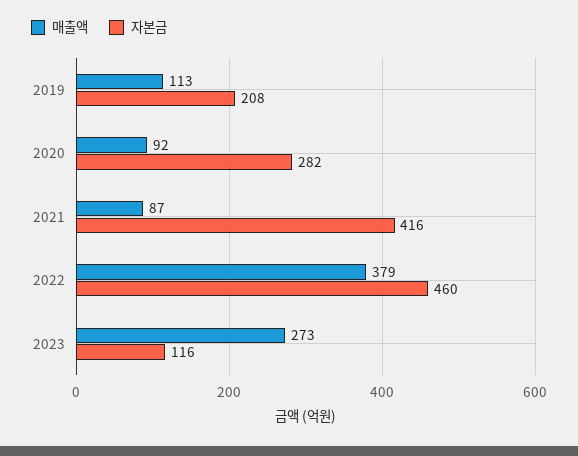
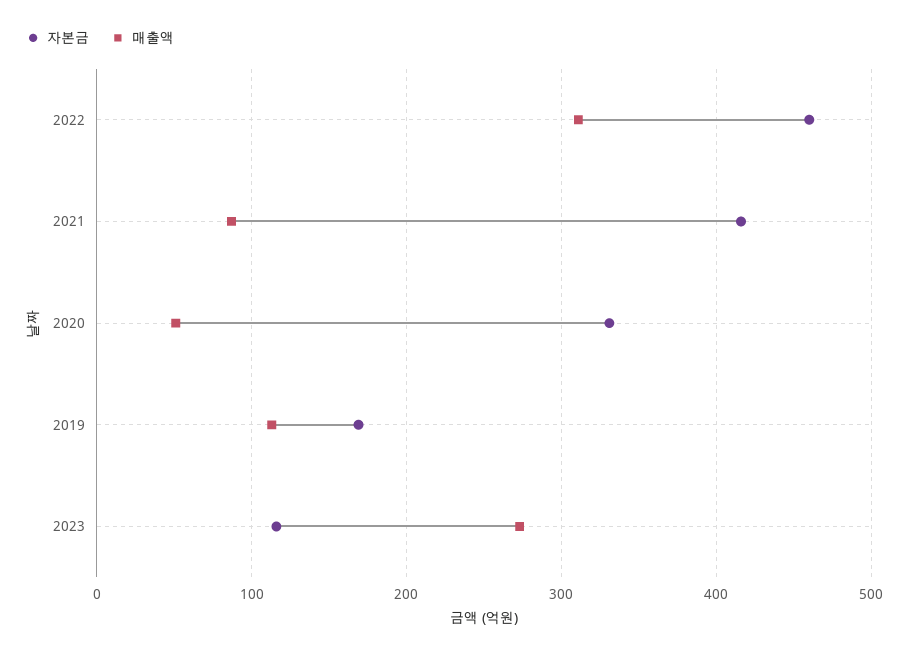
  {
    "매출액": {
      "2019": 113,
-     "2020": 92,
+     "2020": 50,
      "2021": 87,
-     "2022": 379,
+     "2022": 310,
      "2023": 273
    },
    "자본금": {
-     "2019": 208,
+     "2019": 170,
-     "2020": 282,
+     "2020": 330,
      "2021": 416,
      "2022": 460,
      "2023": 116
    }
  }

